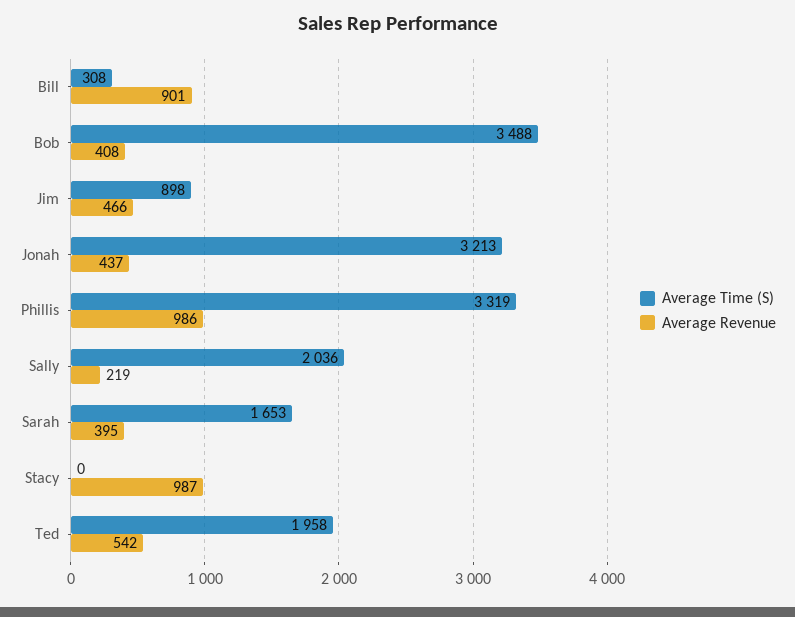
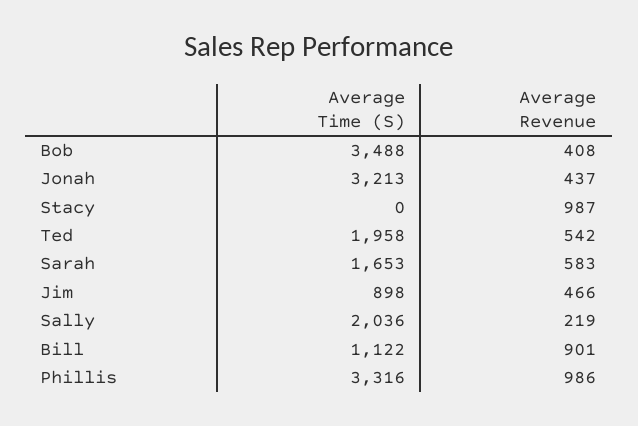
  {
    "Average Time (S)": {
-     "Bill": 308,
+     "Bill": 1122,
      "Bob": 3488,
      "Jim": 898,
      "Jonah": 3213,
-     "Phillis": 3319,
+     "Phillis": 3316,
      "Sally": 2036,
      "Sarah": 1653,
      "Stacy": 0,
      "Ted": 1958
    },
    "Average Revenue": {
      "Bill": 901,
      "Bob": 408,
      "Jim": 466,
      "Jonah": 437,
      "Phillis": 986,
      "Sally": 219,
-     "Sarah": 395,
+     "Sarah": 583,
      "Stacy": 987,
      "Ted": 542
    }
  }

